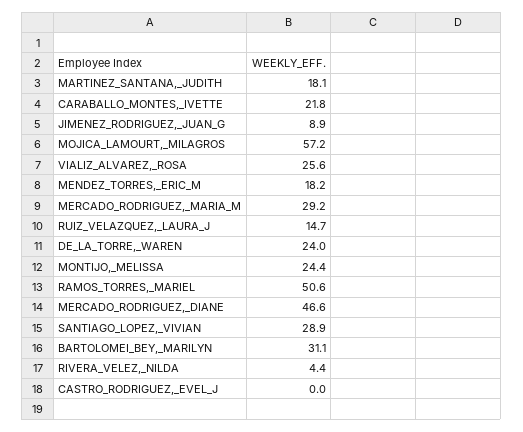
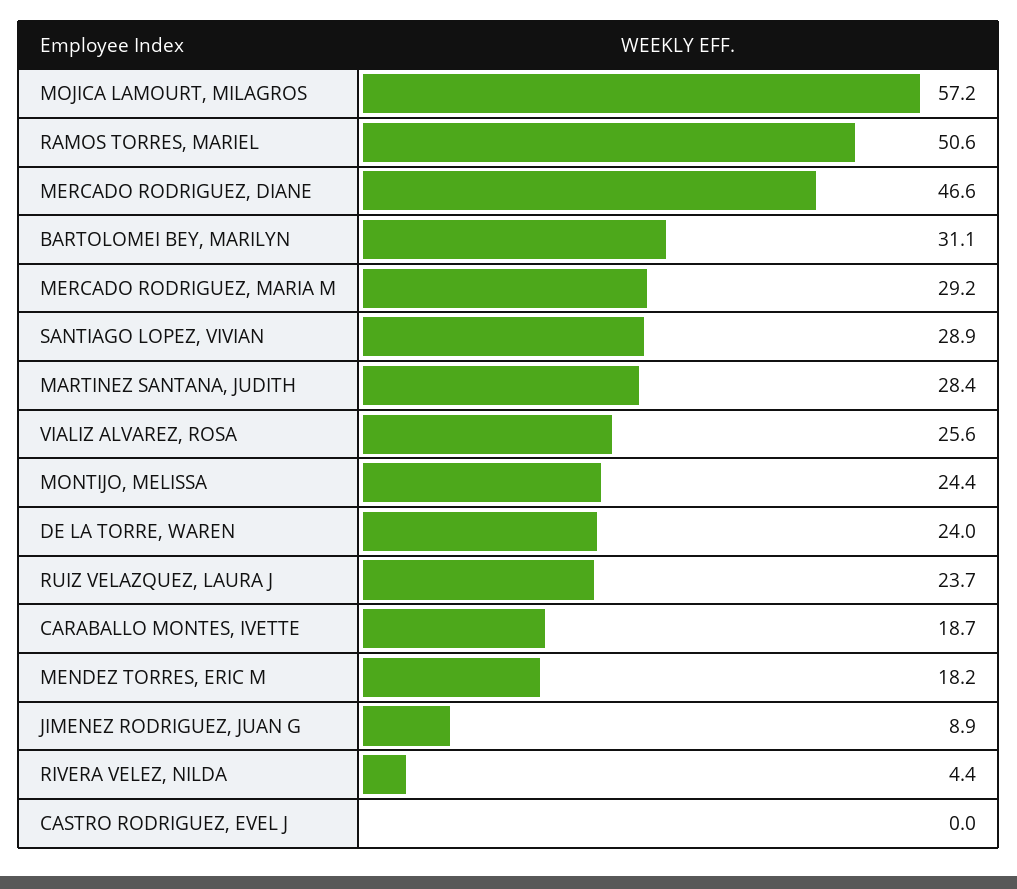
  {
-   "MARTINEZ_SANTANA,_JUDITH": 18.1,
+   "MARTINEZ_SANTANA,_JUDITH": 28.4,
-   "CARABALLO_MONTES,_IVETTE": 21.8,
+   "CARABALLO_MONTES,_IVETTE": 18.7,
    "JIMENEZ_RODRIGUEZ,_JUAN_G": 8.9,
    "MOJICA_LAMOURT,_MILAGROS": 57.2,
    "VIALIZ_ALVAREZ,_ROSA": 25.6,
    "MENDEZ_TORRES,_ERIC_M": 18.2,
    "MERCADO_RODRIGUEZ,_MARIA_M": 29.2,
-   "RUIZ_VELAZQUEZ,_LAURA_J": 14.7,
+   "RUIZ_VELAZQUEZ,_LAURA_J": 23.7,
    "DE_LA_TORRE,_WAREN": 24,
    "MONTIJO,_MELISSA": 24.4,
    "RAMOS_TORRES,_MARIEL": 50.6,
    "MERCADO_RODRIGUEZ,_DIANE": 46.6,
    "SANTIAGO_LOPEZ,_VIVIAN": 28.9,
    "BARTOLOMEI_BEY,_MARILYN": 31.1,
    "RIVERA_VELEZ,_NILDA": 4.4,
    "CASTRO_RODRIGUEZ,_EVEL_J": 0
  }

